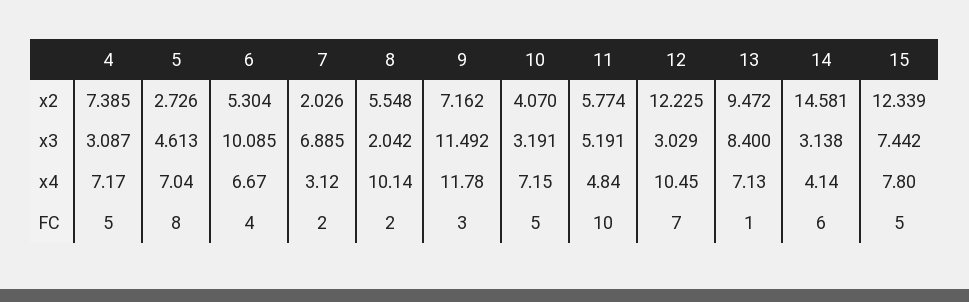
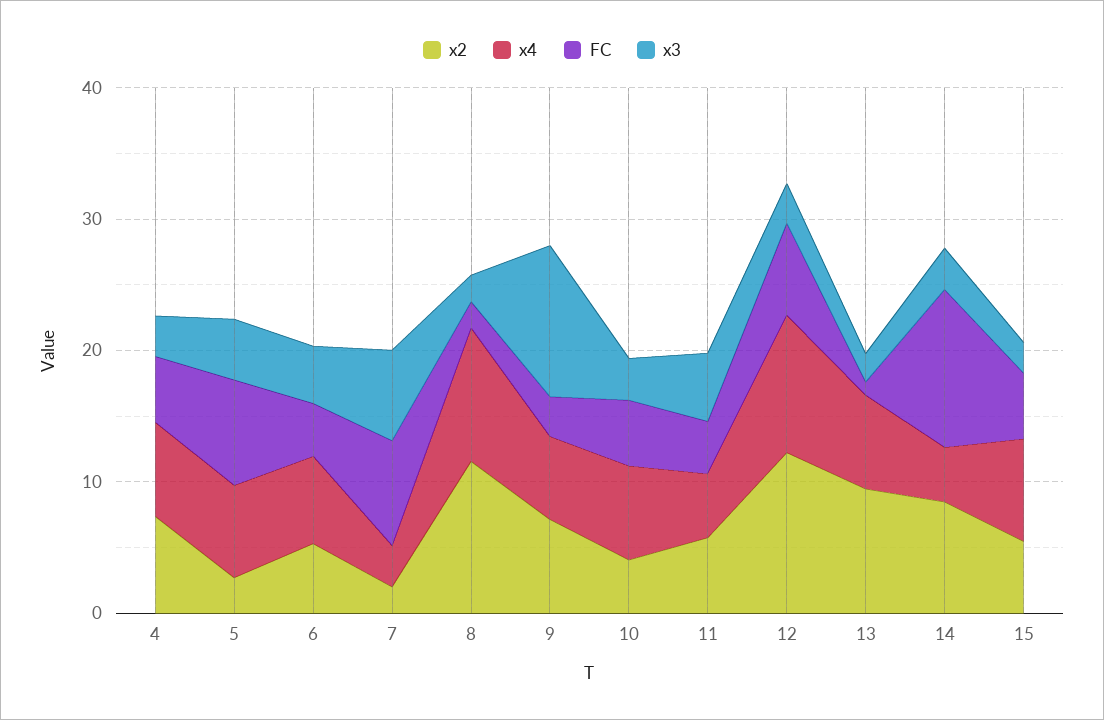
  {
    "x2": {
      "4": 7.385,
      "5": 2.726,
      "6": 5.304,
      "7": 2.026,
-     "8": 5.548,
+     "8": 12,
      "9": 7.162,
      "10": 4.07,
      "11": 5.774,
      "12": 12.225,
      "13": 9.472,
-     "14": 14.581,
+     "14": 8,
-     "15": 12.339
+     "15": 6
    },
    "x3": {
      "4": 3.087,
      "5": 4.613,
-     "6": 10.085,
+     "6": 4,
      "7": 6.885,
      "8": 2.042,
      "9": 11.492,
      "10": 3.191,
      "11": 5.191,
      "12": 3.029,
-     "13": 8.4,
+     "13": 2,
      "14": 3.138,
-     "15": 7.442
+     "15": 2
    },
    "x4": {
      "4": 7.17,
      "5": 7.04,
      "6": 6.67,
      "7": 3.12,
      "8": 10.14,
-     "9": 11.78,
+     "9": 6,
      "10": 7.15,
      "11": 4.84,
      "12": 10.45,
      "13": 7.13,
      "14": 4.14,
      "15": 7.8
    },
    "FC": {
      "4": 5,
      "5": 8,
      "6": 4,
-     "7": 2,
+     "7": 8,
      "8": 2,
      "9": 3,
      "10": 5,
-     "11": 10,
+     "11": 4,
      "12": 7,
      "13": 1,
-     "14": 6,
+     "14": 12,
      "15": 5
    }
  }

